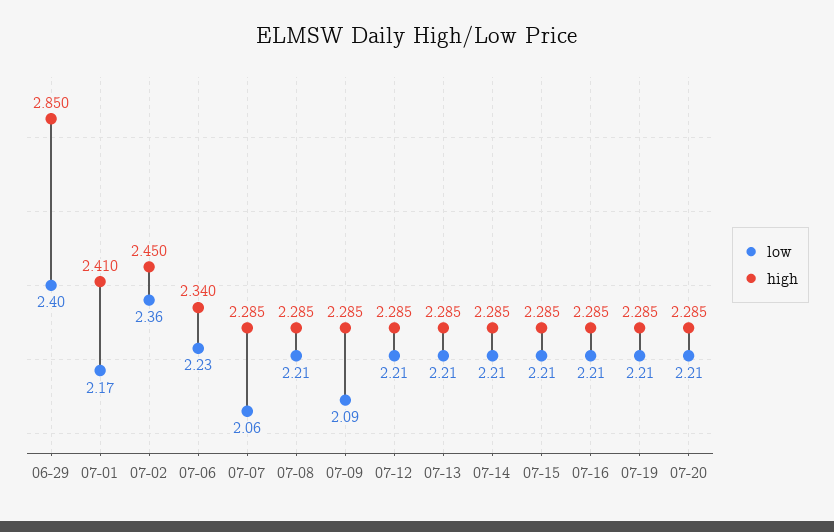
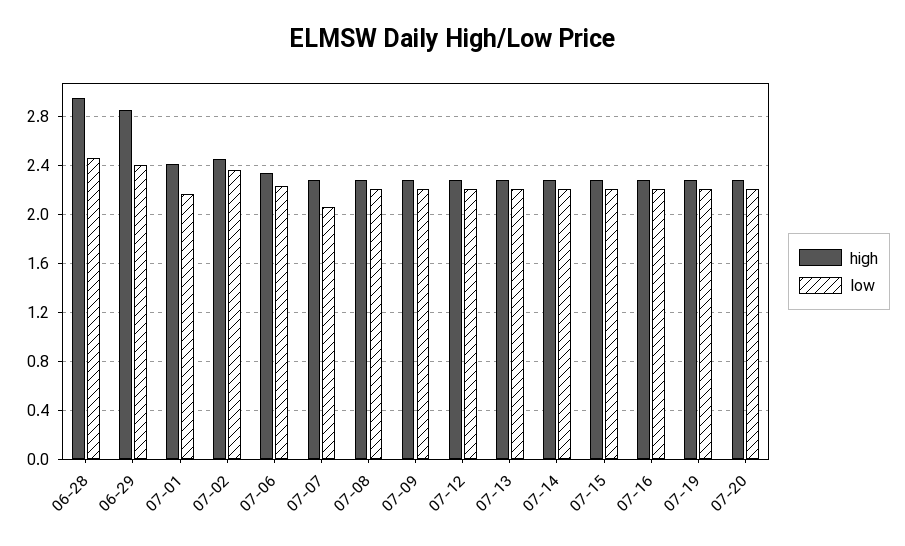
  {
    "low": {
      "06-29": 2.4,
      "07-01": 2.17,
      "07-02": 2.36,
      "07-06": 2.23,
      "07-07": 2.06,
      "07-08": 2.21,
-     "07-09": 2.09,
+     "07-09": 2.2,
      "07-12": 2.21,
      "07-13": 2.21,
      "07-14": 2.21,
      "07-15": 2.21,
      "07-16": 2.21,
      "07-19": 2.21,
-     "07-20": 2.21
+     "07-20": 2.21,
+     "06-28": 2.45
    },
    "high": {
      "06-29": 2.85,
      "07-01": 2.41,
      "07-02": 2.45,
      "07-06": 2.34,
      "07-07": 2.285,
      "07-08": 2.285,
      "07-09": 2.285,
      "07-12": 2.285,
      "07-13": 2.285,
      "07-14": 2.285,
      "07-15": 2.285,
      "07-16": 2.285,
      "07-19": 2.285,
-     "07-20": 2.285
+     "07-20": 2.285,
+     "06-28": 2.95
    }
  }

